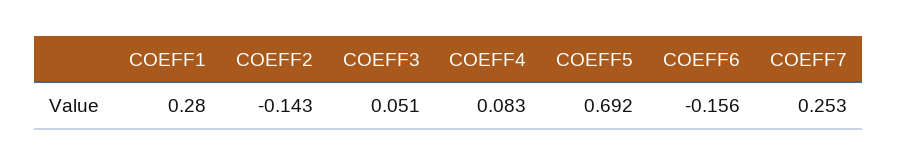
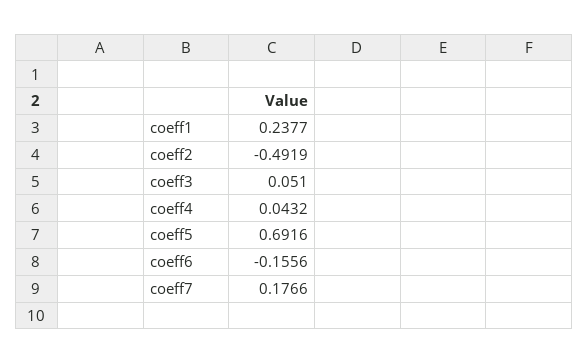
  {
-   "COEFF1": 0.28,
+   "COEFF1": 0.2377,
-   "COEFF2": -0.143,
+   "COEFF2": -0.4919,
    "COEFF3": 0.051,
-   "COEFF4": 0.083,
+   "COEFF4": 0.0432,
    "COEFF5": 0.6916,
    "COEFF6": -0.1556,
-   "COEFF7": 0.253
+   "COEFF7": 0.1766
  }

